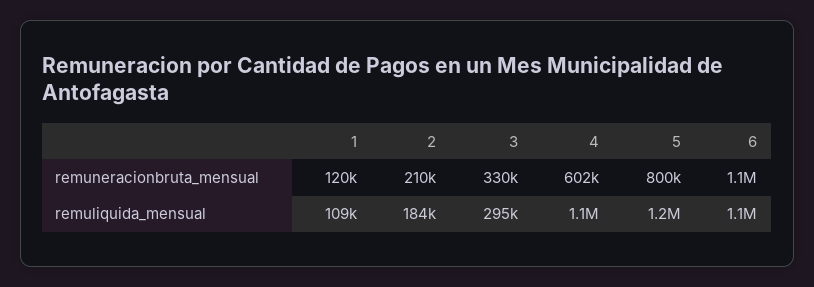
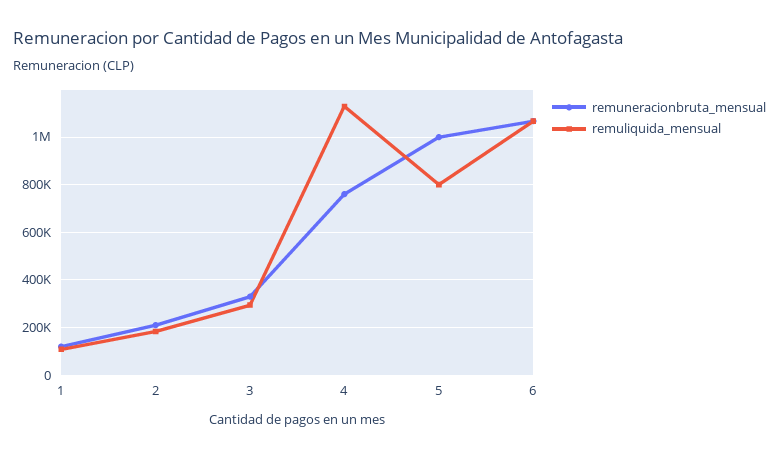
  {
    "remuneracionbruta_mensual": {
      "1": 120000,
      "2": 210000,
      "3": 330000,
-     "4": 602000,
+     "4": 750000,
-     "5": 800000,
+     "5": 1000000,
      "6": 1100000
    },
    "remuliquida_mensual": {
      "1": 109000,
      "2": 184000,
      "3": 295000,
      "4": 1100000,
-     "5": 1200000,
+     "5": 800000,
      "6": 1100000
    }
  }

